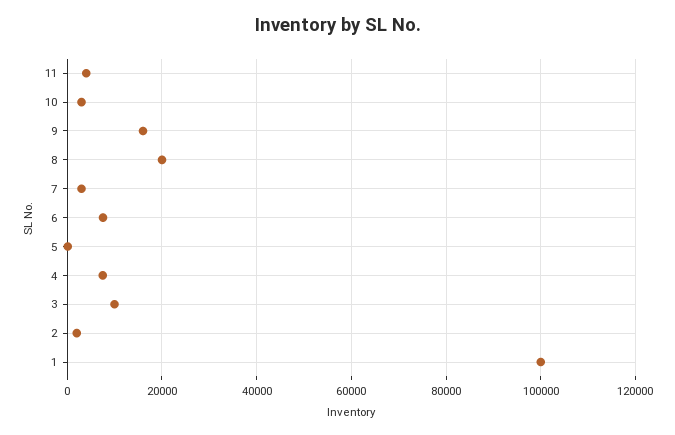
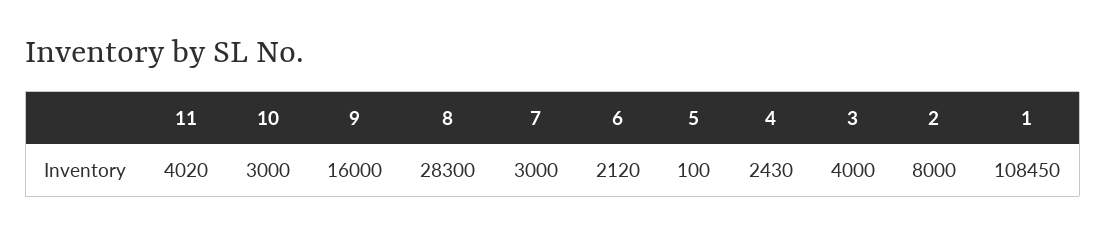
  {
    "11": 4020,
    "10": 3000,
    "9": 16000,
-   "8": 20000,
+   "8": 28300,
    "7": 3000,
-   "6": 8000,
+   "6": 2120,
    "5": 100,
-   "4": 8000,
+   "4": 2430,
-   "3": 10000,
+   "3": 4000,
-   "2": 2000,
+   "2": 8000,
-   "1": 100000
+   "1": 108450
  }

